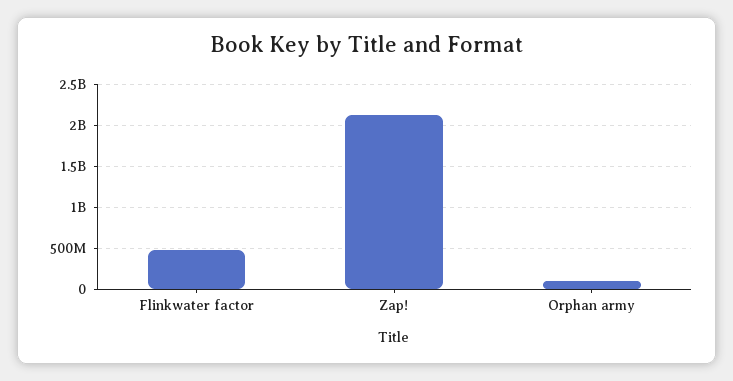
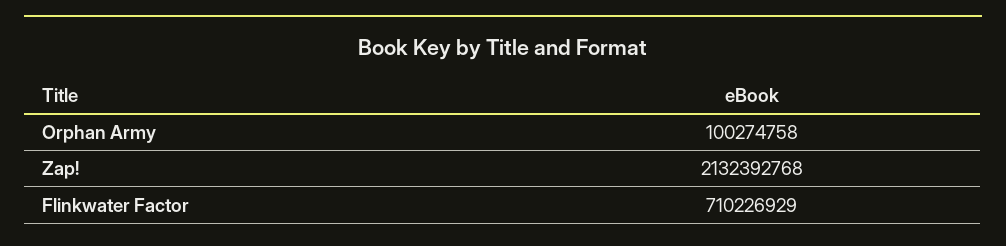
  {
-   "Flinkwater factor": 500000000,
+   "Flinkwater factor": 710226929,
    "Zap!": 2132392768,
    "Orphan army": 100274758
  }

